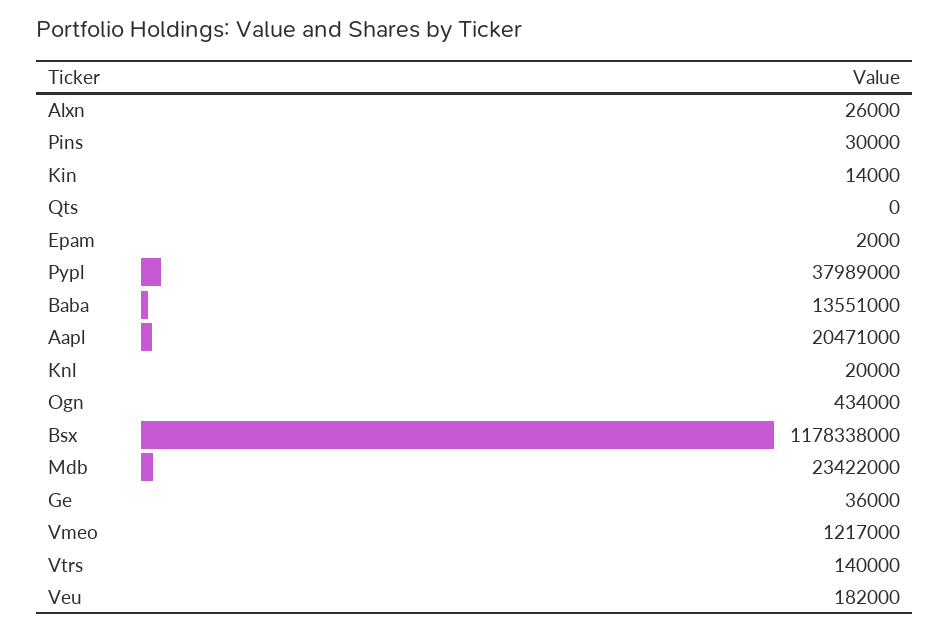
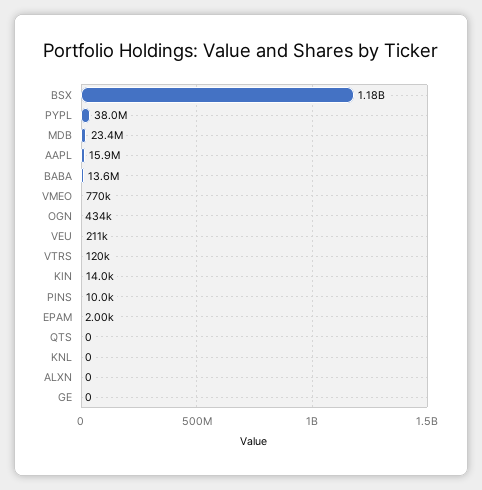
  {
-   "Alxn": 26000,
+   "Alxn": 0,
-   "Pins": 30000,
+   "Pins": 10000,
    "Kin": 14000,
    "Qts": 0,
    "Epam": 2000,
    "Pypl": 37989000,
    "Baba": 13551000,
-   "Aapl": 20471000,
+   "Aapl": 15900000,
-   "Knl": 20000,
+   "Knl": 0,
    "Ogn": 434000,
    "Bsx": 1178338000,
    "Mdb": 23422000,
-   "Ge": 36000,
+   "Ge": 0,
-   "Vmeo": 1217000,
+   "Vmeo": 770000,
-   "Vtrs": 140000,
+   "Vtrs": 120000,
-   "Veu": 182000
+   "Veu": 211000
  }

